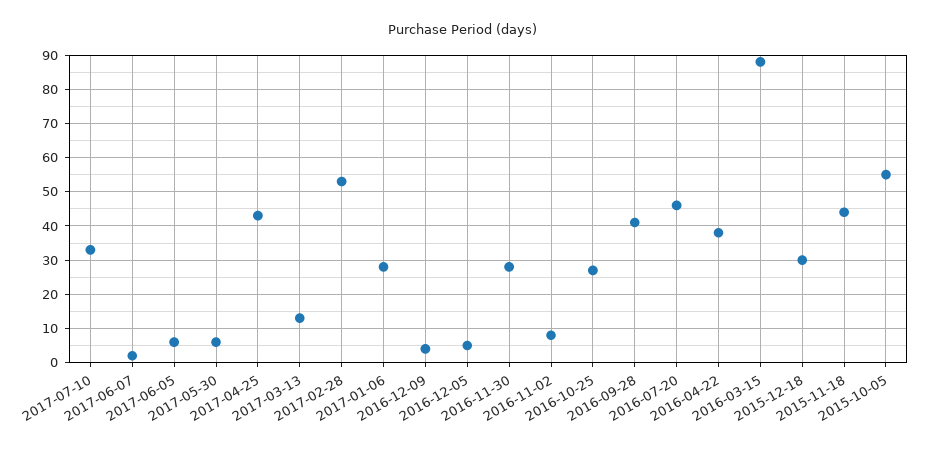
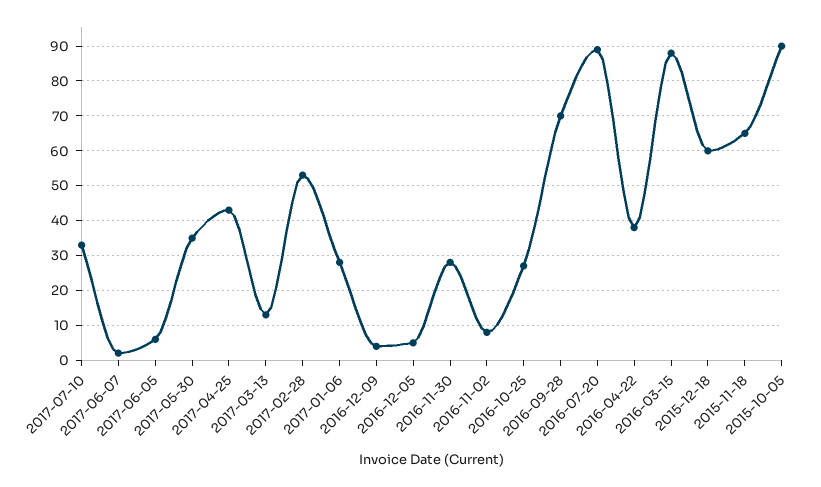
  {
    "2017-07-10": 35,
    "2017-06-07": 0,
    "2017-06-05": 5,
-   "2017-05-30": 5,
+   "2017-05-30": 35,
    "2017-04-25": 45,
    "2017-03-13": 15,
    "2017-02-28": 55,
    "2017-01-06": 30,
    "2016-12-09": 5,
    "2016-12-05": 5,
    "2016-11-30": 30,
    "2016-11-02": 10,
    "2016-10-25": 25,
-   "2016-09-28": 40,
+   "2016-09-28": 70,
-   "2016-07-20": 45,
+   "2016-07-20": 90,
    "2016-04-22": 40,
    "2016-03-15": 90,
-   "2015-12-18": 30,
+   "2015-12-18": 60,
-   "2015-11-18": 45,
+   "2015-11-18": 65,
-   "2015-10-05": 55
+   "2015-10-05": 90
  }

